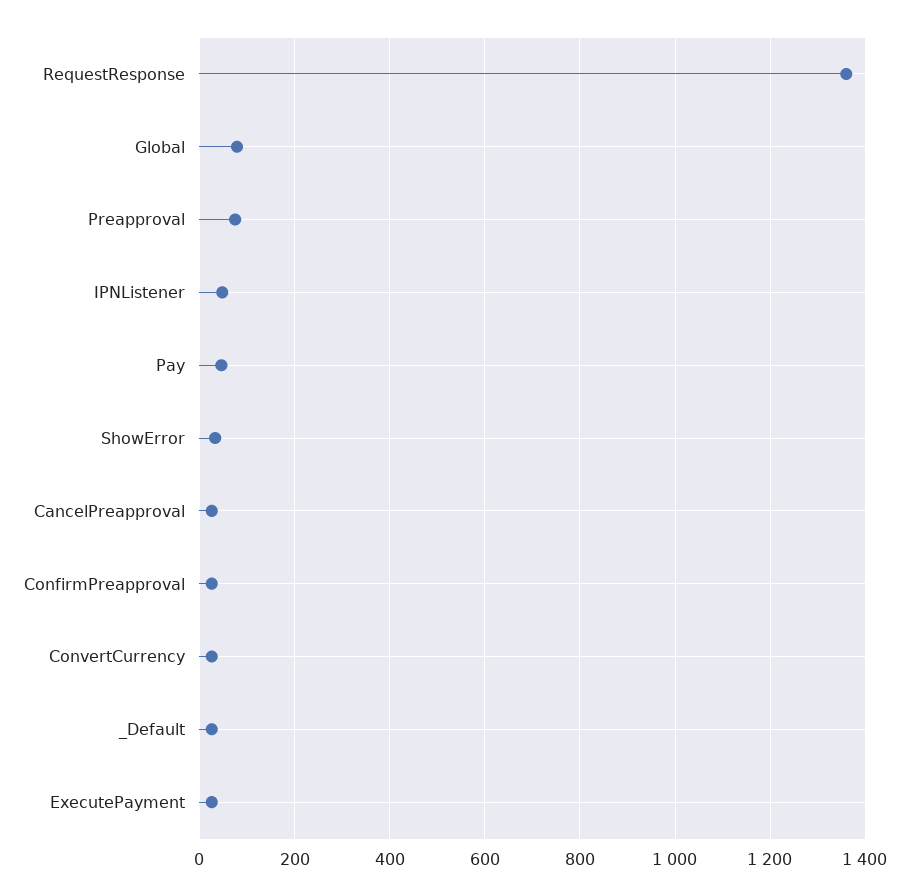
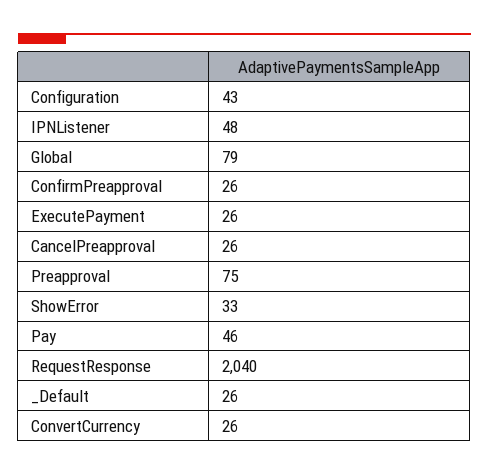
  {
-   "RequestResponse": 1360,
+   "RequestResponse": 2040,
    "Global": 79,
    "Preapproval": 75,
    "IPNListener": 48,
    "Pay": 46,
    "ShowError": 33,
    "CancelPreapproval": 26,
    "ConfirmPreapproval": 26,
    "ConvertCurrency": 26,
    "_Default": 26,
-   "ExecutePayment": 26
+   "ExecutePayment": 26,
+   "Configuration": 43
  }

